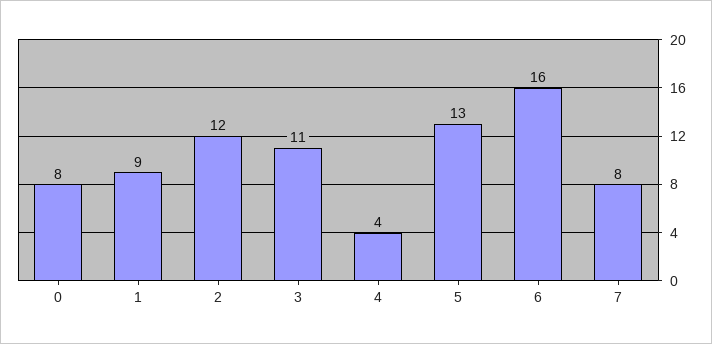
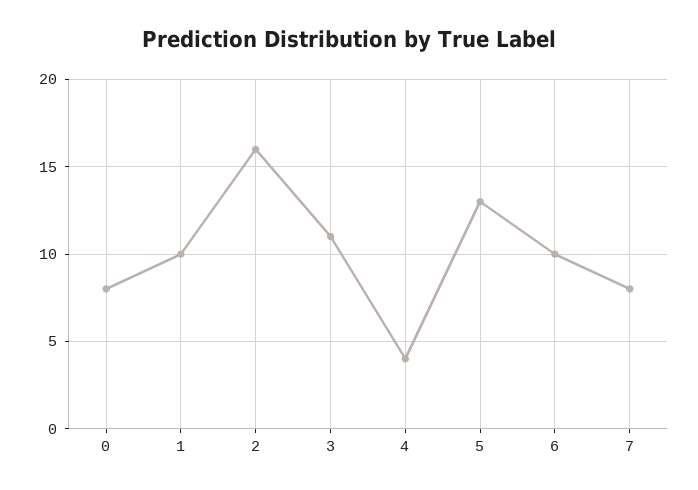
  {
    "0": 8,
-   "1": 9,
+   "1": 10,
-   "2": 12,
+   "2": 16,
    "3": 11,
    "4": 4,
    "5": 13,
-   "6": 16,
+   "6": 10,
    "7": 8
  }

